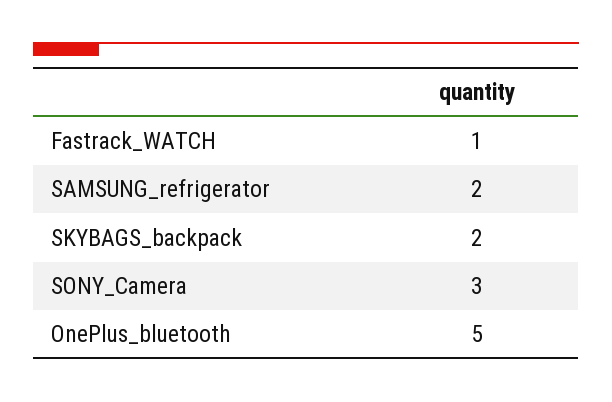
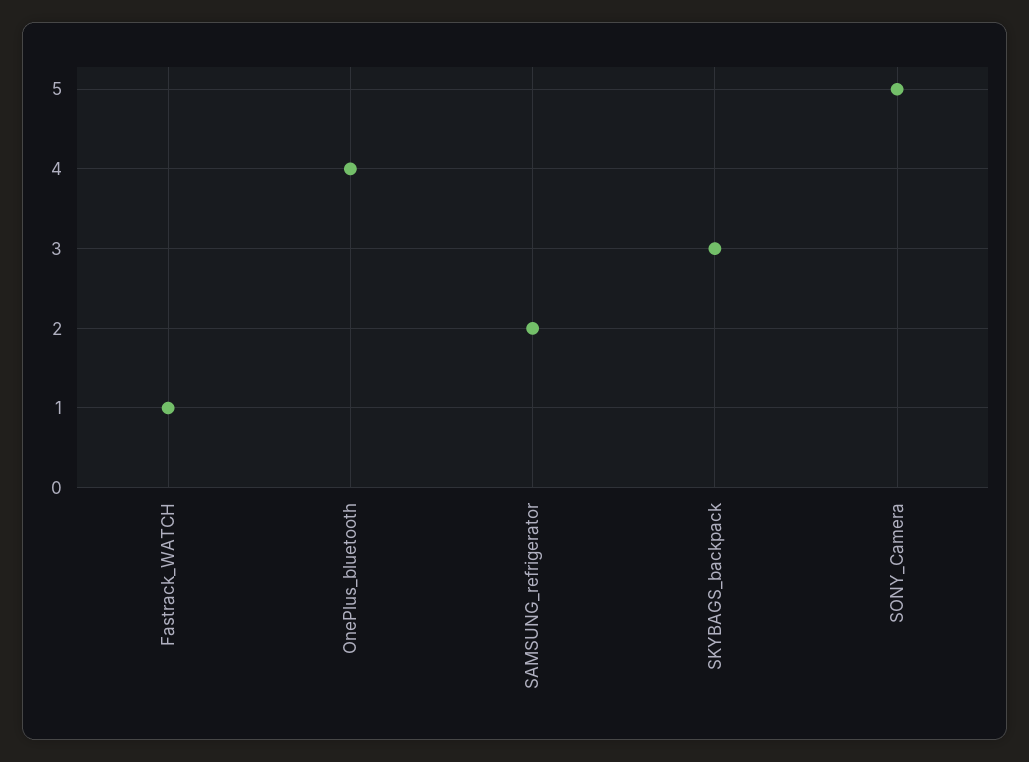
  {
    "Fastrack_WATCH": 1,
    "SAMSUNG_refrigerator": 2,
-   "SKYBAGS_backpack": 2,
+   "SKYBAGS_backpack": 3,
-   "SONY_Camera": 3,
+   "SONY_Camera": 5,
-   "OnePlus_bluetooth": 5
+   "OnePlus_bluetooth": 4
  }

